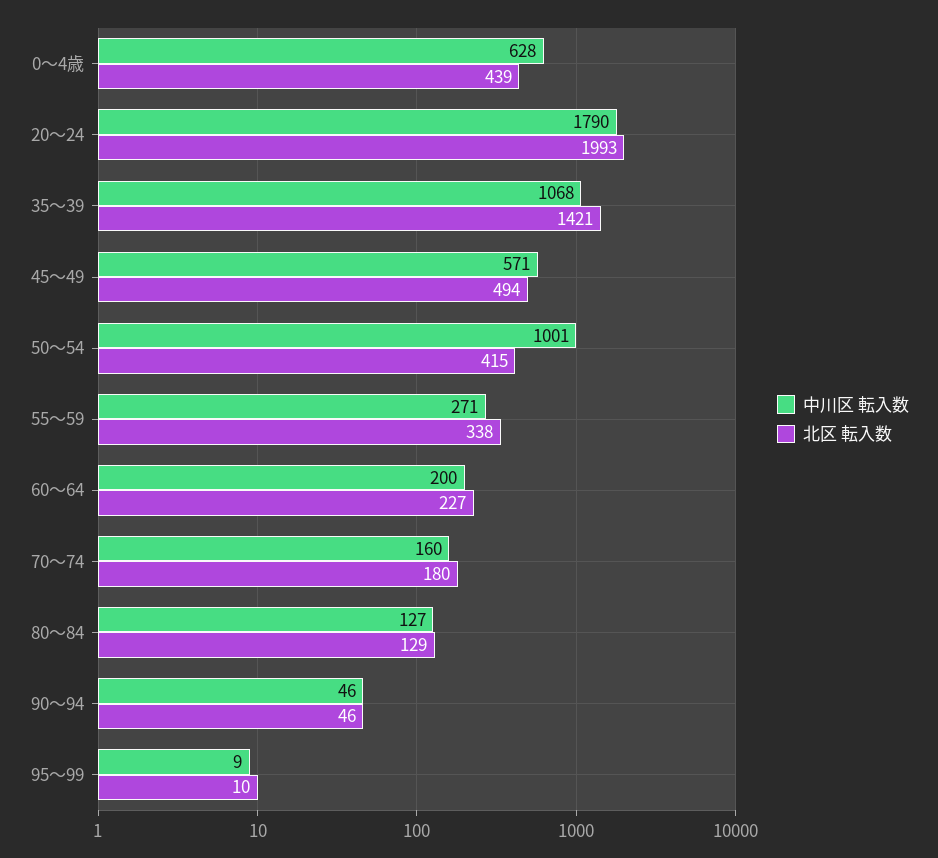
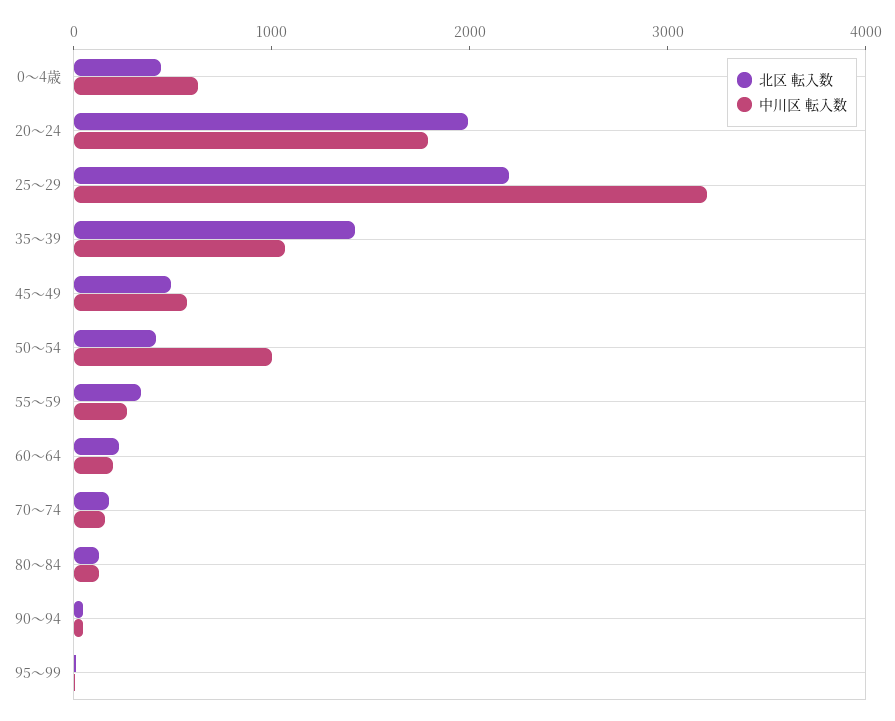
  {
    "中川区 転入数": {
      "0～4歳": 628,
      "20～24": 1790,
      "35～39": 1068,
      "45～49": 571,
      "50～54": 1001,
      "55～59": 271,
      "60～64": 200,
      "70～74": 160,
      "80～84": 127,
      "90～94": 46,
-     "95～99": 9
+     "95～99": 9,
+     "25～29": 3200
    },
    "北区 転入数": {
      "0～4歳": 439,
      "20～24": 1993,
      "35～39": 1421,
      "45～49": 494,
      "50～54": 415,
      "55～59": 338,
      "60～64": 227,
      "70～74": 180,
      "80～84": 129,
      "90～94": 46,
-     "95～99": 10
+     "95～99": 10,
+     "25～29": 2200
    }
  }

